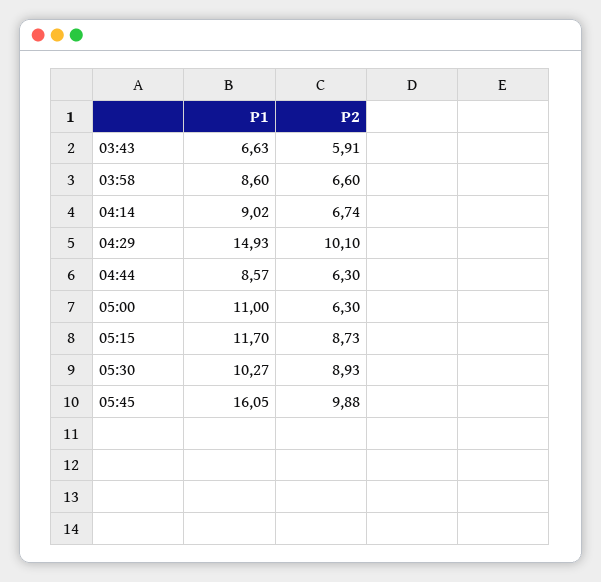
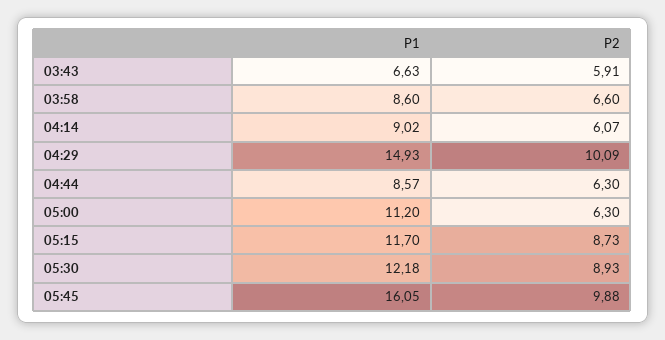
  {
    "P1": {
      "03:43": 6.63,
      "03:58": 8.6,
      "04:14": 9.02,
      "04:29": 14.93,
      "04:44": 8.57,
-     "05:00": 11,
+     "05:00": 11.2,
      "05:15": 11.7,
-     "05:30": 10.27,
+     "05:30": 12.18,
      "05:45": 16.05
    },
    "P2": {
      "03:43": 5.91,
      "03:58": 6.6,
-     "04:14": 6.74,
+     "04:14": 6.07,
-     "04:29": 10.1,
+     "04:29": 10.09,
      "04:44": 6.3,
      "05:00": 6.3,
      "05:15": 8.73,
      "05:30": 8.93,
      "05:45": 9.88
    }
  }

